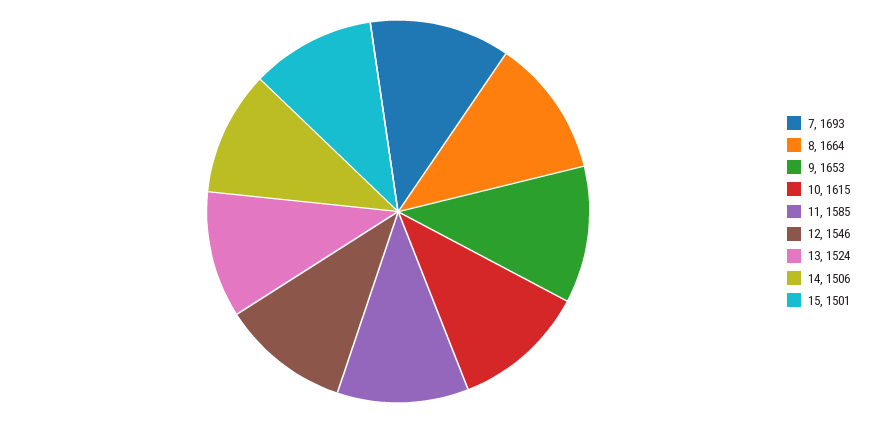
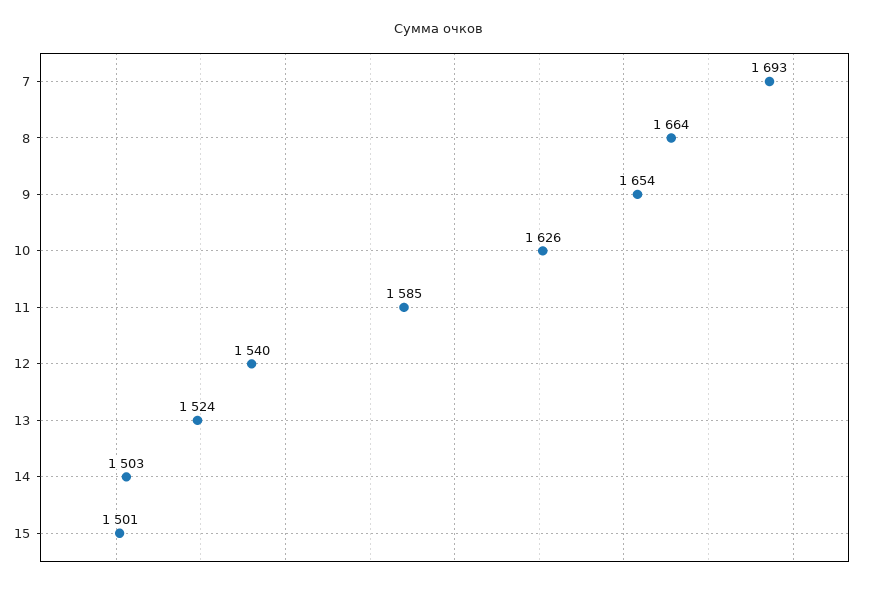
  {
    "7": 1693,
    "8": 1664,
-   "9": 1653,
+   "9": 1654,
-   "10": 1615,
+   "10": 1626,
    "11": 1585,
-   "12": 1546,
+   "12": 1540,
    "13": 1524,
-   "14": 1506,
+   "14": 1503,
    "15": 1501
  }

